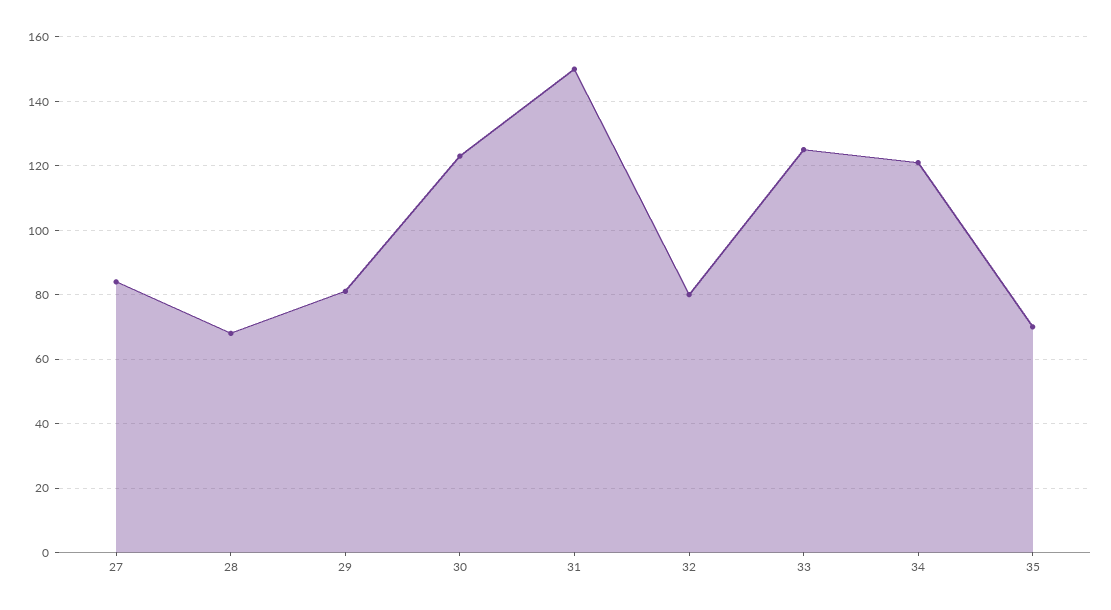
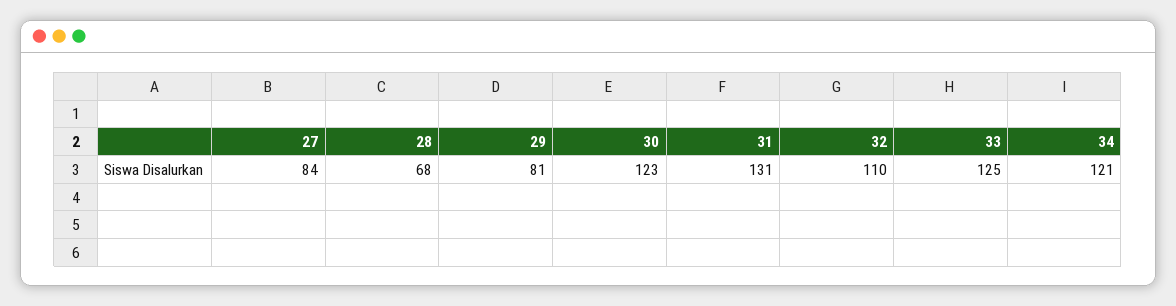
  {
    "27": 84,
    "28": 68,
    "29": 81,
    "30": 123,
-   "31": 150,
+   "31": 131,
-   "32": 80,
+   "32": 110,
    "33": 125,
-   "34": 121,
+   "34": 121
-   "35": 70
  }

